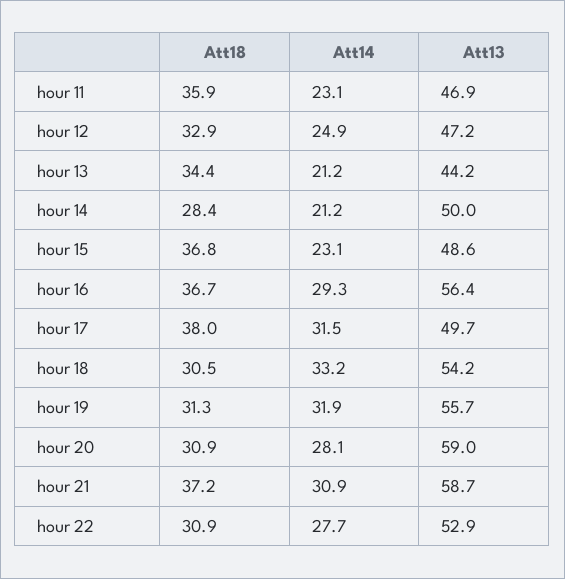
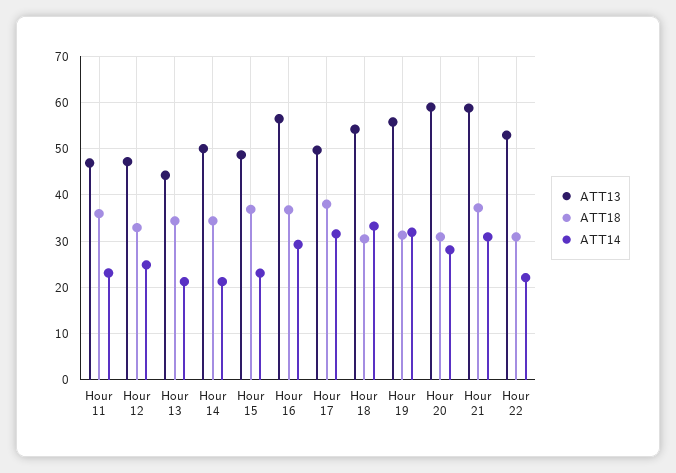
  {
    "Att18": {
      "hour 11": 35.9,
      "hour 12": 32.9,
      "hour 13": 34.4,
-     "hour 14": 28.4,
+     "hour 14": 34,
      "hour 15": 36.8,
      "hour 16": 36.7,
      "hour 17": 38,
      "hour 18": 30.5,
      "hour 19": 31.3,
      "hour 20": 30.9,
      "hour 21": 37.2,
      "hour 22": 30.9
    },
    "Att14": {
      "hour 11": 23.1,
      "hour 12": 24.9,
      "hour 13": 21.2,
      "hour 14": 21.2,
      "hour 15": 23.1,
      "hour 16": 29.3,
      "hour 17": 31.5,
      "hour 18": 33.2,
      "hour 19": 31.9,
      "hour 20": 28.1,
      "hour 21": 30.9,
-     "hour 22": 27.7
+     "hour 22": 22
    },
    "Att13": {
      "hour 11": 46.9,
      "hour 12": 47.2,
      "hour 13": 44.2,
      "hour 14": 50,
      "hour 15": 48.6,
      "hour 16": 56.4,
      "hour 17": 49.7,
      "hour 18": 54.2,
      "hour 19": 55.7,
      "hour 20": 59,
      "hour 21": 58.7,
      "hour 22": 52.9
    }
  }

